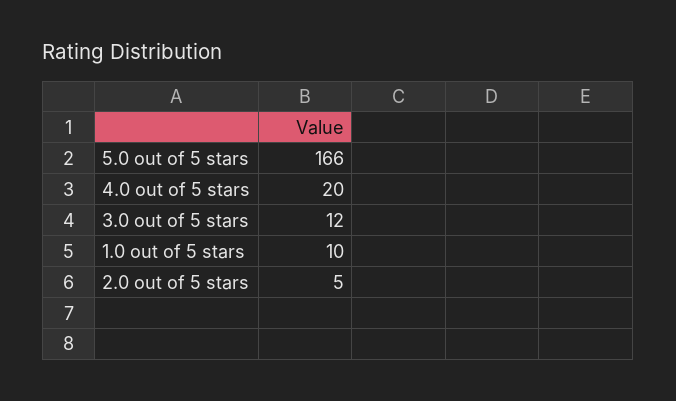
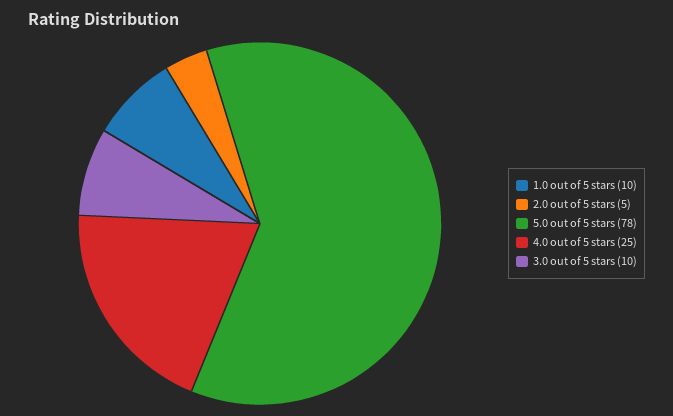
  {
-   "5.0 out of 5 stars": 166,
+   "5.0 out of 5 stars": 78,
-   "4.0 out of 5 stars": 20,
+   "4.0 out of 5 stars": 25,
-   "3.0 out of 5 stars": 12,
+   "3.0 out of 5 stars": 10,
    "1.0 out of 5 stars": 10,
    "2.0 out of 5 stars": 5
  }

